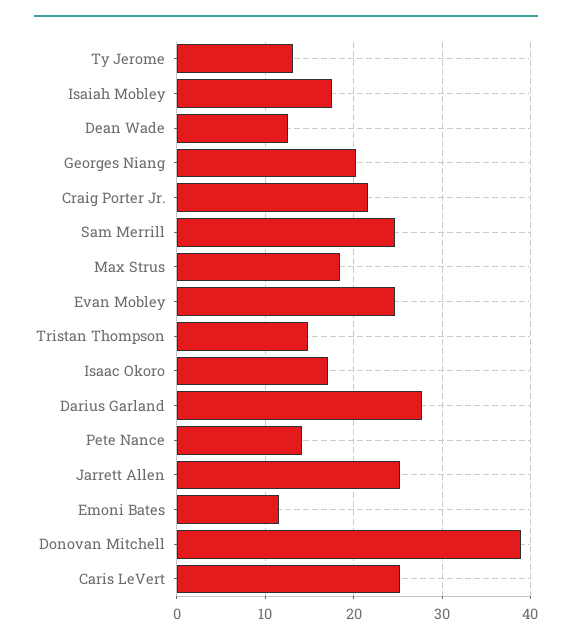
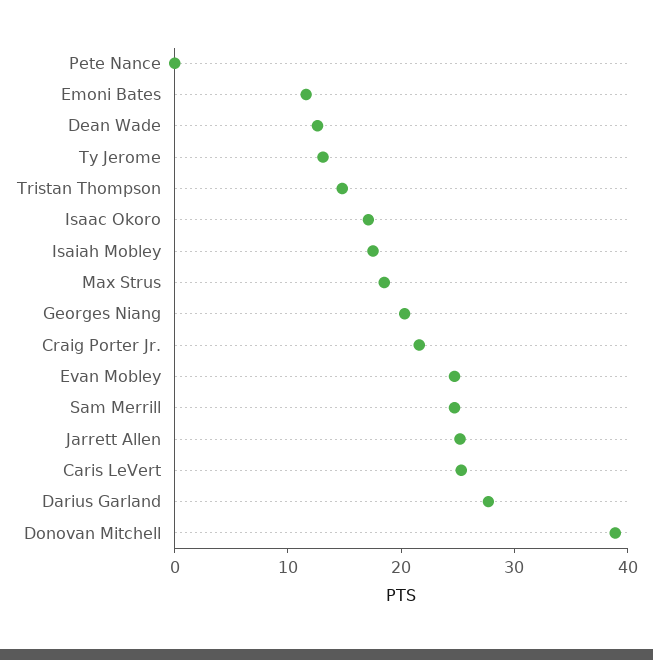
  {
    "Ty Jerome": 13,
    "Isaiah Mobley": 18,
    "Dean Wade": 13,
    "Georges Niang": 20,
    "Craig Porter Jr.": 22,
    "Sam Merrill": 25,
    "Max Strus": 19,
    "Evan Mobley": 25,
    "Tristan Thompson": 15,
    "Isaac Okoro": 17,
    "Darius Garland": 28,
-   "Pete Nance": 14,
+   "Pete Nance": 0,
    "Jarrett Allen": 25,
    "Emoni Bates": 12,
    "Donovan Mitchell": 39,
    "Caris LeVert": 25
  }

